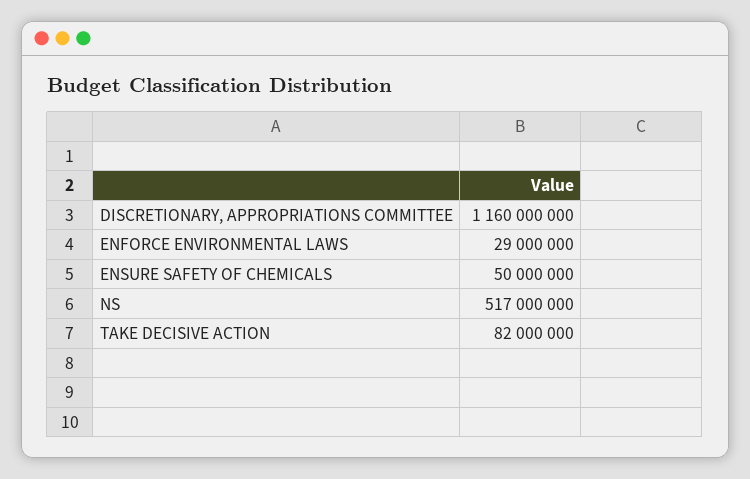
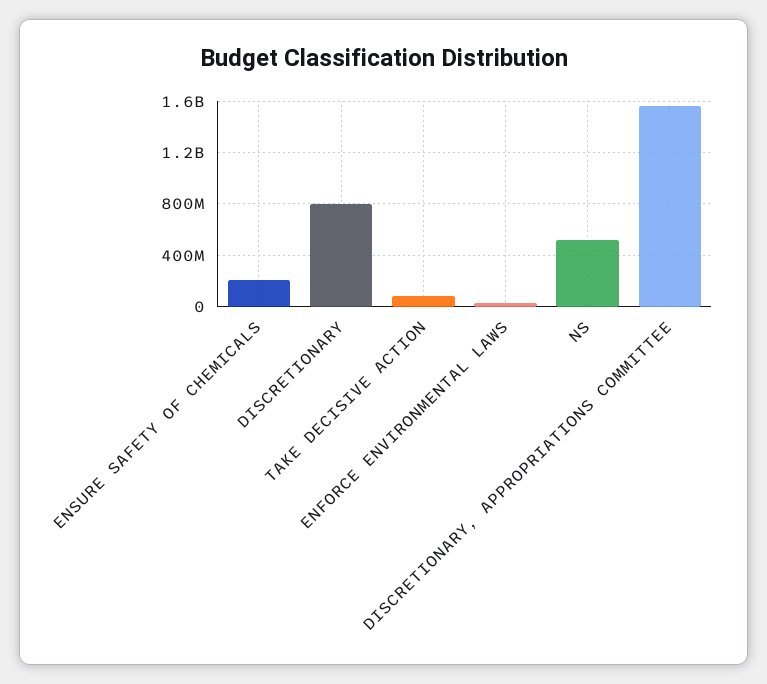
  {
-   "DISCRETIONARY, APPROPRIATIONS COMMITTEE": 1160000000,
+   "DISCRETIONARY, APPROPRIATIONS COMMITTEE": 1550000000,
    "ENFORCE ENVIRONMENTAL LAWS": 29000000,
-   "ENSURE SAFETY OF CHEMICALS": 50000000,
+   "ENSURE SAFETY OF CHEMICALS": 200000000,
    "NS": 517000000,
-   "TAKE DECISIVE ACTION": 82000000
+   "TAKE DECISIVE ACTION": 82000000,
+   "DISCRETIONARY": 800000000
  }

